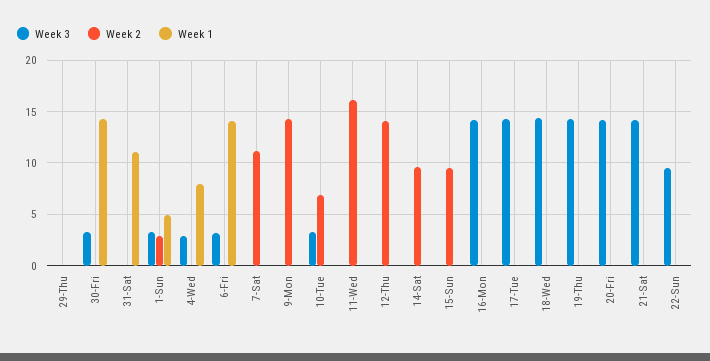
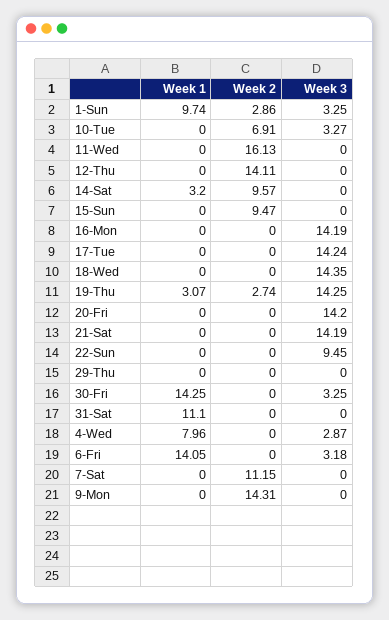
  {
    "Week 3": {
      "29-Thu": 0,
      "30-Fri": 3.25,
      "31-Sat": 0,
      "1-Sun": 3.25,
      "4-Wed": 2.87,
      "6-Fri": 3.18,
      "7-Sat": 0,
      "9-Mon": 0,
      "10-Tue": 3.27,
      "11-Wed": 0,
      "12-Thu": 0,
      "14-Sat": 0,
      "15-Sun": 0,
      "16-Mon": 14.19,
      "17-Tue": 14.24,
      "18-Wed": 14.35,
      "19-Thu": 14.25,
      "20-Fri": 14.2,
      "21-Sat": 14.19,
      "22-Sun": 9.45
    },
    "Week 2": {
      "29-Thu": 0,
      "30-Fri": 0,
      "31-Sat": 0,
      "1-Sun": 2.86,
      "4-Wed": 0,
      "6-Fri": 0,
      "7-Sat": 11.15,
      "9-Mon": 14.31,
      "10-Tue": 6.91,
      "11-Wed": 16.13,
      "12-Thu": 14.11,
      "14-Sat": 9.57,
      "15-Sun": 9.47,
      "16-Mon": 0,
      "17-Tue": 0,
      "18-Wed": 0,
-     "19-Thu": 0,
+     "19-Thu": 2.74,
      "20-Fri": 0,
      "21-Sat": 0,
      "22-Sun": 0
    },
    "Week 1": {
      "29-Thu": 0,
      "30-Fri": 14.25,
      "31-Sat": 11.1,
-     "1-Sun": 5,
+     "1-Sun": 9.74,
      "4-Wed": 7.96,
      "6-Fri": 14.05,
      "7-Sat": 0,
      "9-Mon": 0,
      "10-Tue": 0,
      "11-Wed": 0,
      "12-Thu": 0,
-     "14-Sat": 0,
+     "14-Sat": 3.2,
      "15-Sun": 0,
      "16-Mon": 0,
      "17-Tue": 0,
      "18-Wed": 0,
-     "19-Thu": 0,
+     "19-Thu": 3.07,
      "20-Fri": 0,
      "21-Sat": 0,
      "22-Sun": 0
    }
  }

